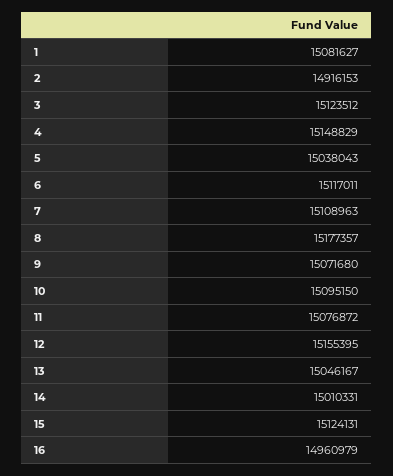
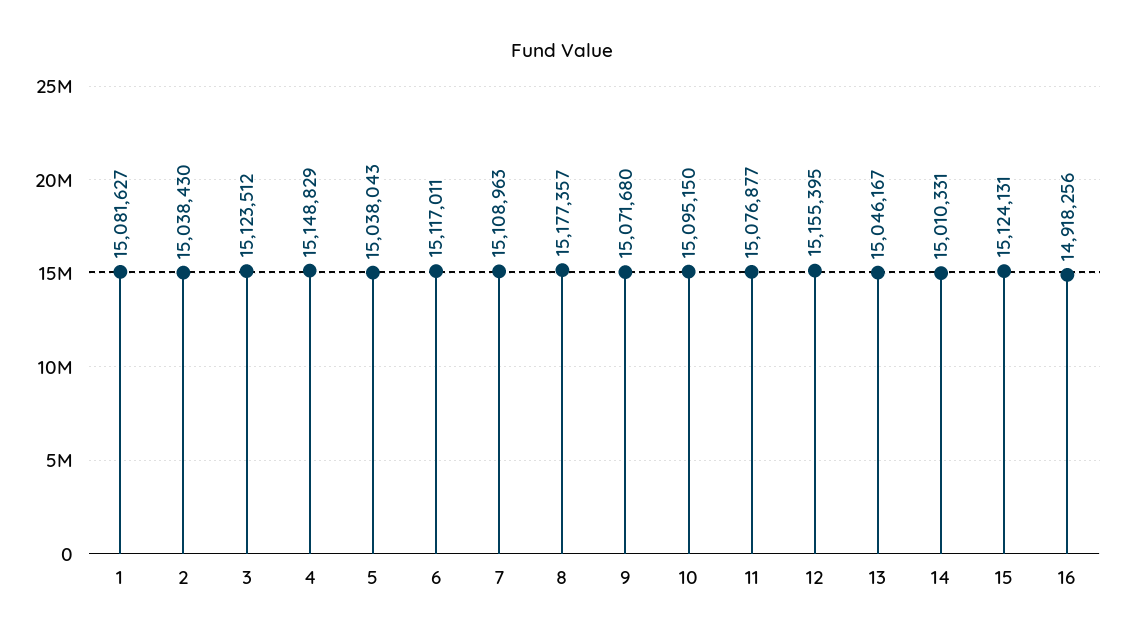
  {
    "1": 15081627,
-   "2": 14916153,
+   "2": 15038430,
    "3": 15123512,
    "4": 15148829,
    "5": 15038043,
    "6": 15117011,
    "7": 15108963,
    "8": 15177357,
    "9": 15071680,
    "10": 15095150,
-   "11": 15076872,
+   "11": 15076877,
    "12": 15155395,
    "13": 15046167,
    "14": 15010331,
    "15": 15124131,
-   "16": 14960979
+   "16": 14918256
  }

